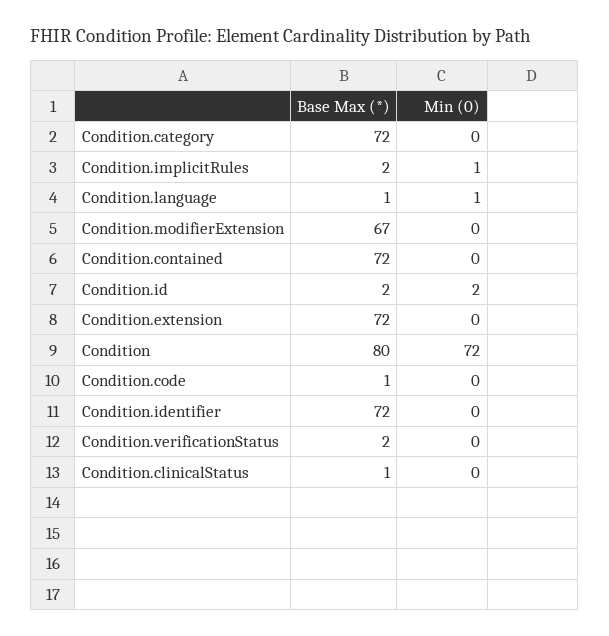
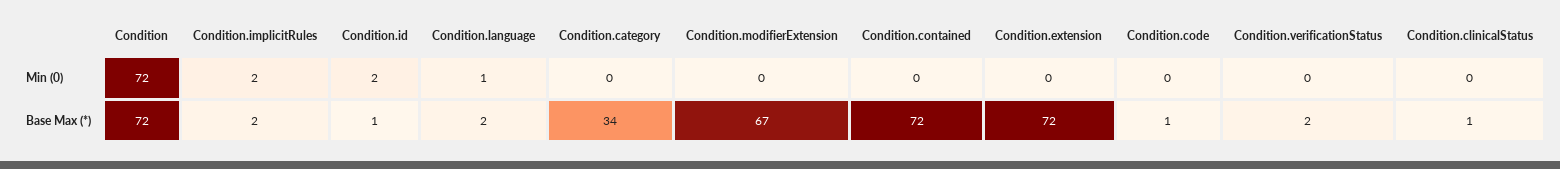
  {
    "Base Max (*)": {
-     "Condition.category": 72,
+     "Condition.category": 34,
      "Condition.implicitRules": 2,
-     "Condition.language": 1,
+     "Condition.language": 2,
      "Condition.modifierExtension": 67,
      "Condition.contained": 72,
-     "Condition.id": 2,
+     "Condition.id": 1,
      "Condition.extension": 72,
-     "Condition": 80,
+     "Condition": 72,
      "Condition.code": 1,
-     "Condition.identifier": 72,
      "Condition.verificationStatus": 2,
      "Condition.clinicalStatus": 1
    },
    "Min (0)": {
      "Condition.category": 0,
-     "Condition.implicitRules": 1,
+     "Condition.implicitRules": 2,
      "Condition.language": 1,
      "Condition.modifierExtension": 0,
      "Condition.contained": 0,
      "Condition.id": 2,
      "Condition.extension": 0,
      "Condition": 72,
      "Condition.code": 0,
-     "Condition.identifier": 0,
      "Condition.verificationStatus": 0,
      "Condition.clinicalStatus": 0
    }
  }

